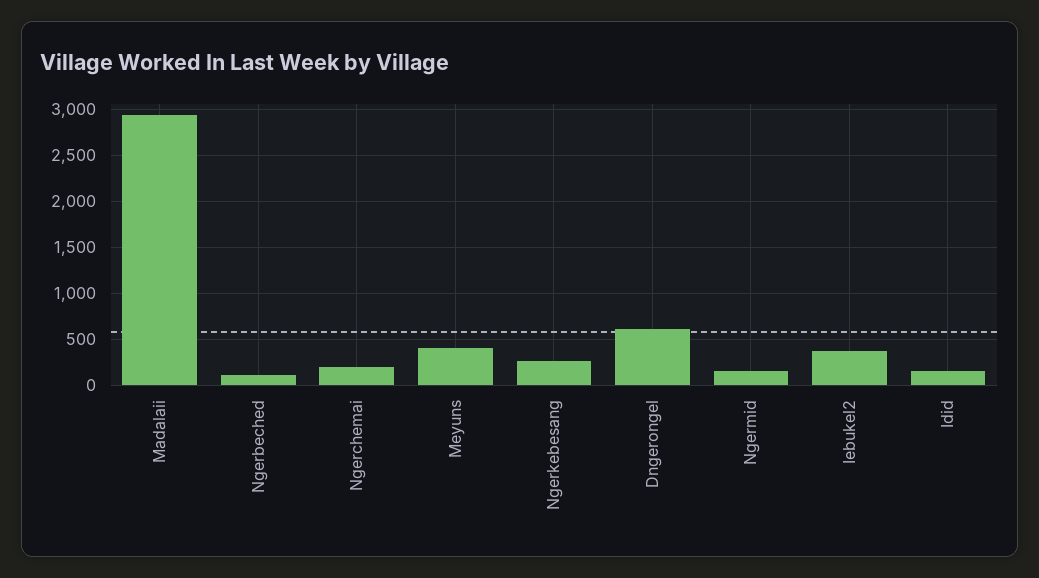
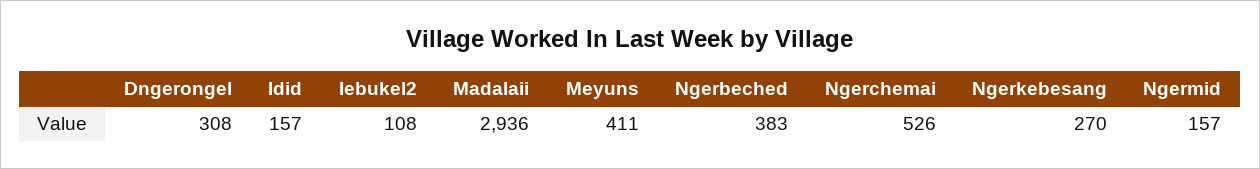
  {
    "Madalaii": 2936,
-   "Ngerbeched": 100,
+   "Ngerbeched": 383,
-   "Ngerchemai": 200,
+   "Ngerchemai": 526,
    "Meyuns": 411,
    "Ngerkebesang": 270,
-   "Dngerongel": 600,
+   "Dngerongel": 308,
    "Ngermid": 157,
-   "Iebukel2": 400,
+   "Iebukel2": 108,
    "Idid": 157
  }

